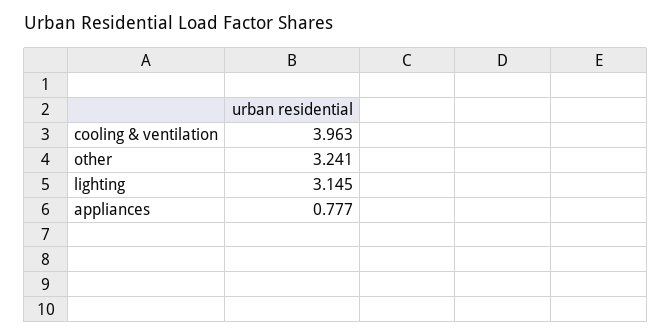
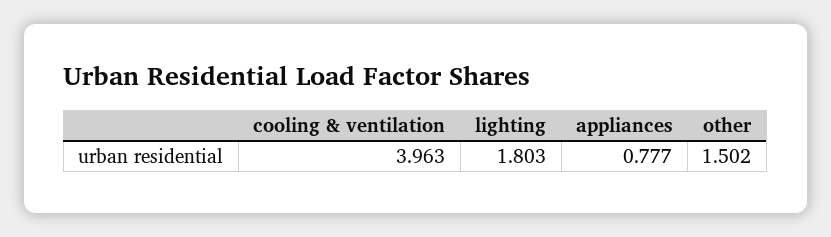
  {
    "cooling & ventilation": 3.963,
-   "other": 3.241,
+   "other": 1.502,
-   "lighting": 3.145,
+   "lighting": 1.803,
    "appliances": 0.777
  }

